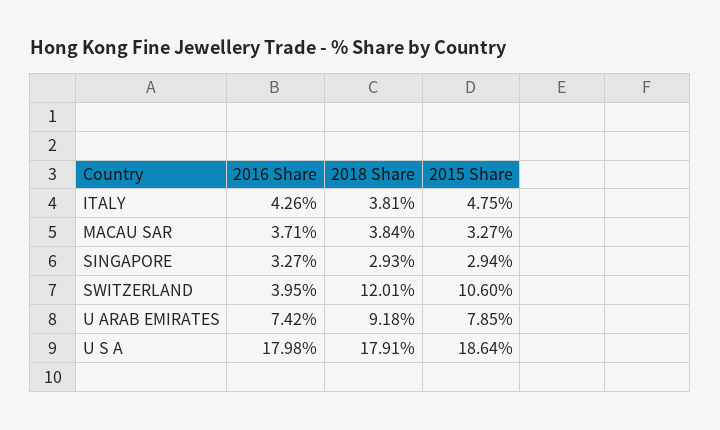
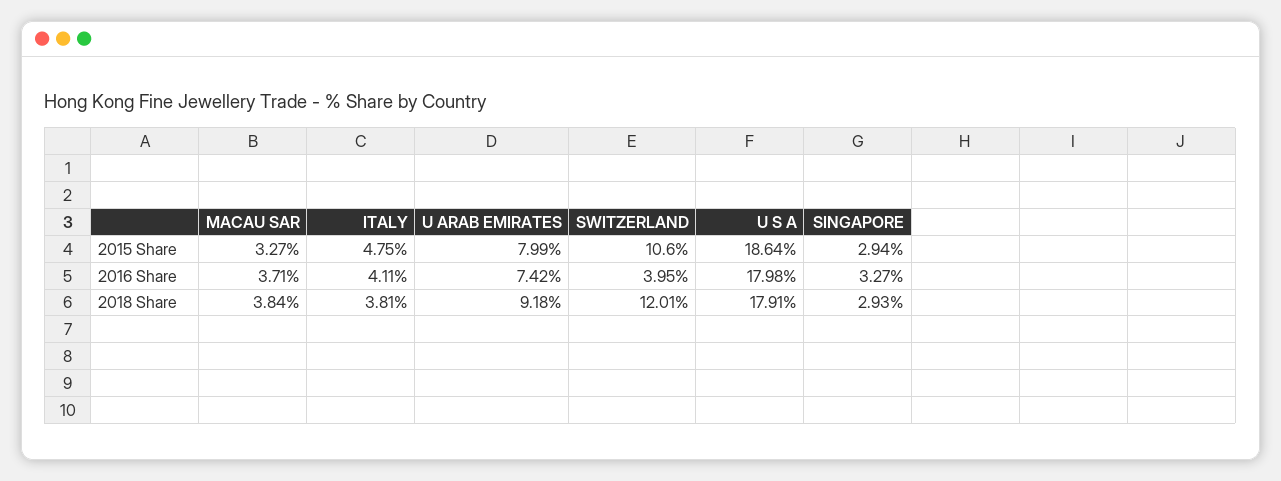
  {
    "2016 Share": {
-     "ITALY": 4.26,
+     "ITALY": 4.11,
      "MACAU SAR": 3.71,
      "SINGAPORE": 3.27,
      "SWITZERLAND": 3.95,
      "U ARAB EMIRATES": 7.42,
      "U S A": 17.98
    },
    "2018 Share": {
      "ITALY": 3.81,
      "MACAU SAR": 3.84,
      "SINGAPORE": 2.93,
      "SWITZERLAND": 12.01,
      "U ARAB EMIRATES": 9.18,
      "U S A": 17.91
    },
    "2015 Share": {
      "ITALY": 4.75,
      "MACAU SAR": 3.27,
      "SINGAPORE": 2.94,
      "SWITZERLAND": 10.6,
-     "U ARAB EMIRATES": 7.85,
+     "U ARAB EMIRATES": 7.99,
      "U S A": 18.64
    }
  }

